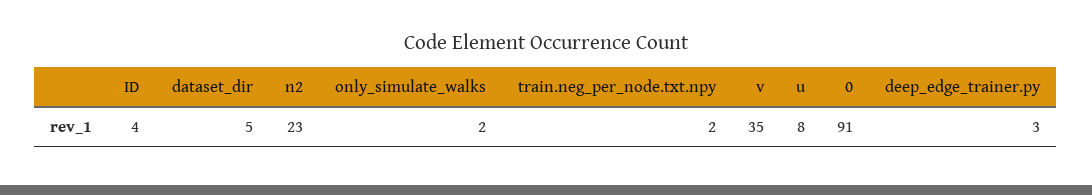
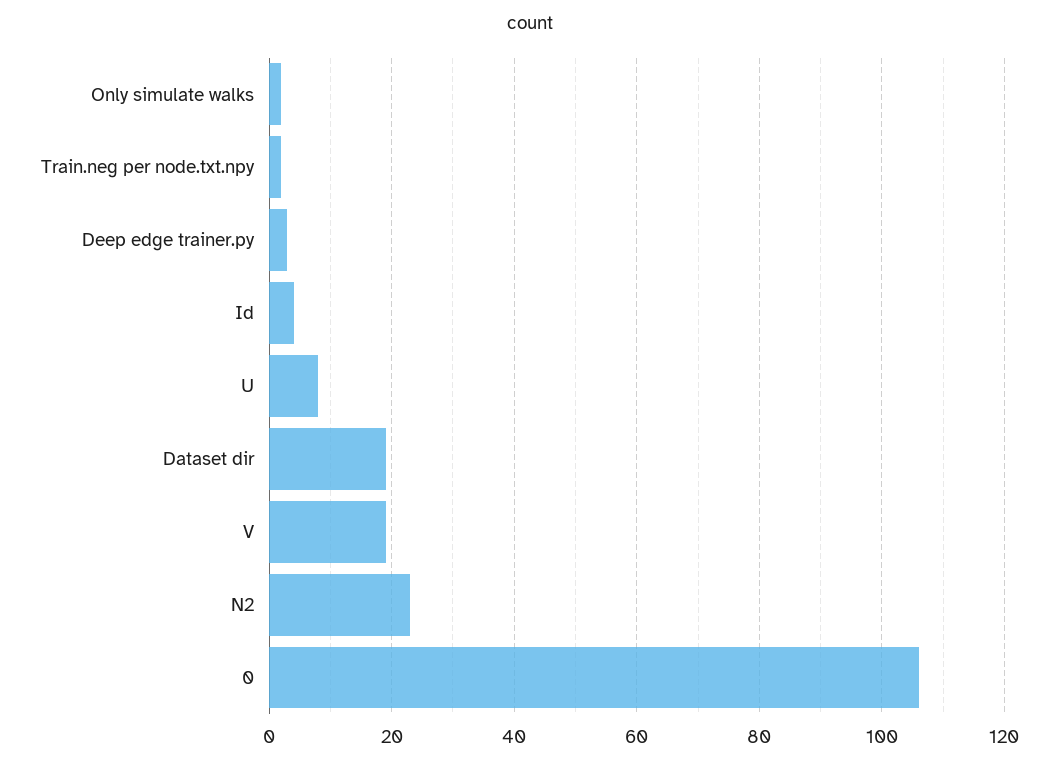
  {
    "ID": 4,
-   "dataset_dir": 5,
+   "dataset_dir": 20,
    "n2": 23,
    "only_simulate_walks": 2,
    "train.neg_per_node.txt.npy": 2,
-   "v": 35,
+   "v": 20,
    "u": 8,
-   "0": 91,
+   "0": 105,
    "deep_edge_trainer.py": 3
  }

